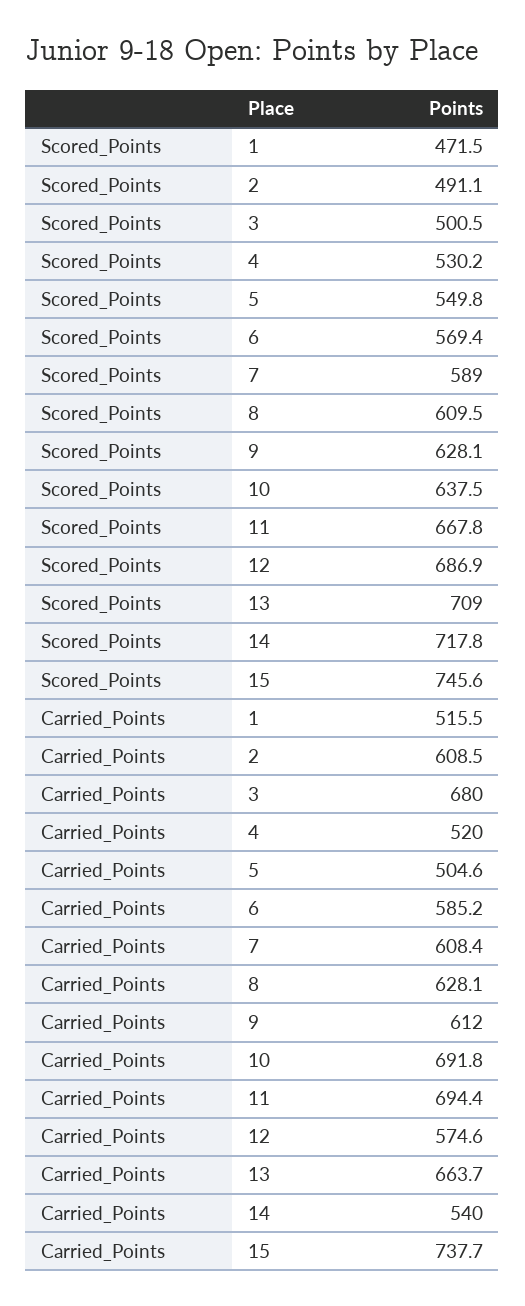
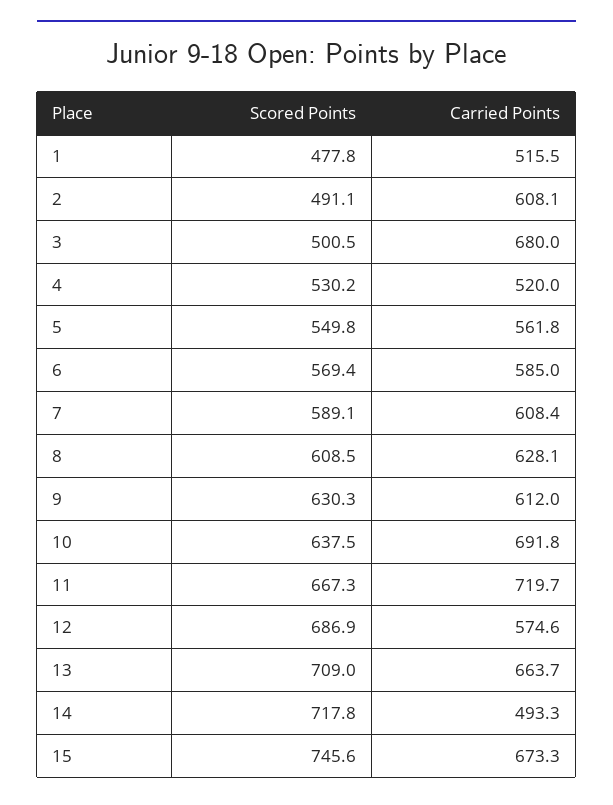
  {
    "Scored_Points": {
-     "1": 471.5,
+     "1": 477.8,
      "2": 491.1,
      "3": 500.5,
      "4": 530.2,
      "5": 549.8,
      "6": 569.4,
-     "7": 589,
+     "7": 589.1,
-     "8": 609.5,
+     "8": 608.5,
-     "9": 628.1,
+     "9": 630.3,
      "10": 637.5,
-     "11": 667.8,
+     "11": 667.3,
      "12": 686.9,
      "13": 709,
      "14": 717.8,
      "15": 745.6
    },
    "Carried_Points": {
      "1": 515.5,
-     "2": 608.5,
+     "2": 608.1,
      "3": 680,
      "4": 520,
-     "5": 504.6,
+     "5": 561.8,
-     "6": 585.2,
+     "6": 585,
      "7": 608.4,
      "8": 628.1,
      "9": 612,
      "10": 691.8,
-     "11": 694.4,
+     "11": 719.7,
      "12": 574.6,
      "13": 663.7,
-     "14": 540,
+     "14": 493.3,
-     "15": 737.7
+     "15": 673.3
    }
  }

